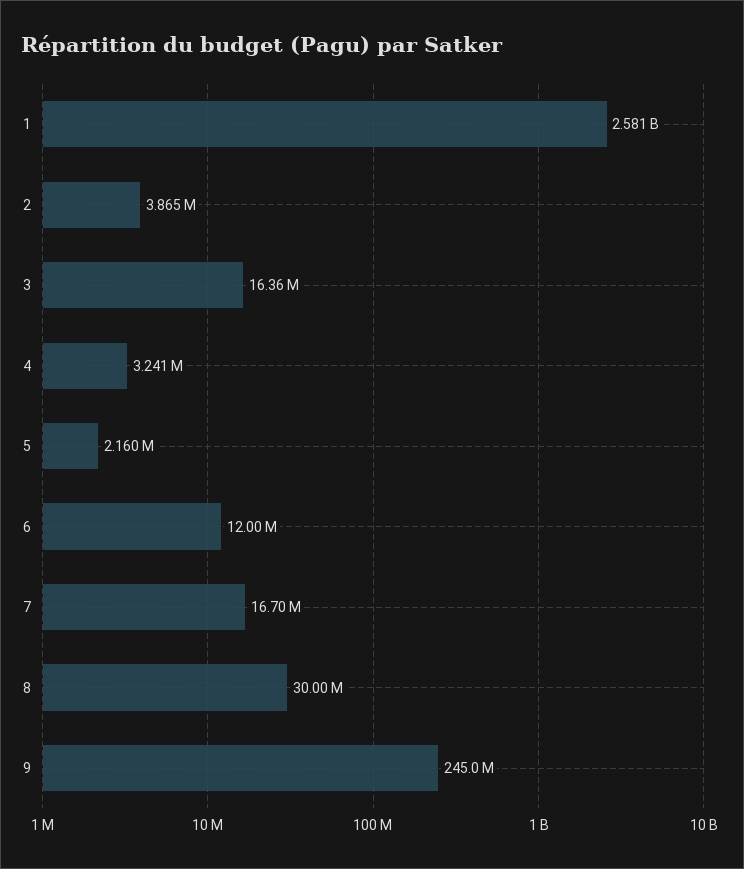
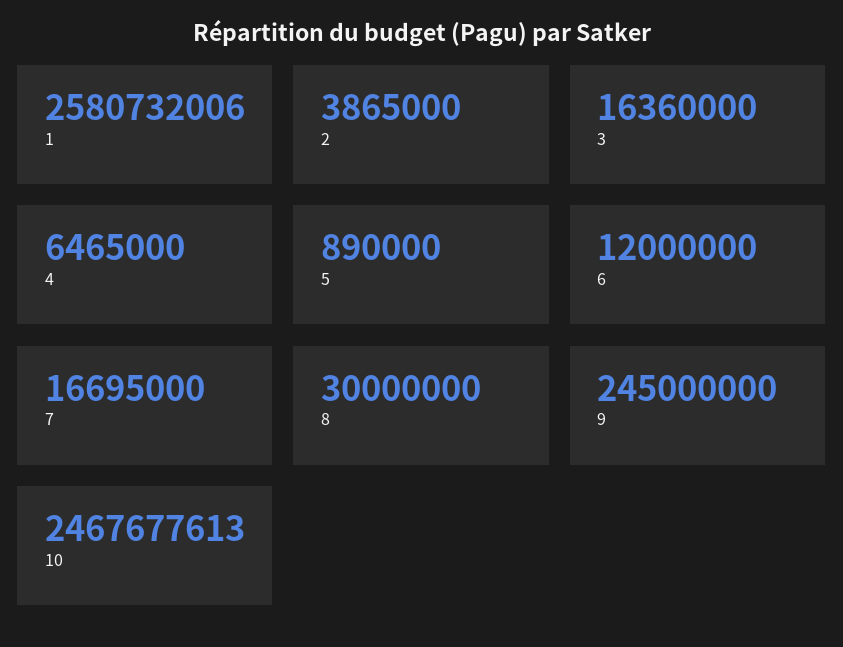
  {
    "1": 2580732006,
    "2": 3865000,
    "3": 16360000,
-   "4": 3241000,
+   "4": 6465000,
-   "5": 2160000,
+   "5": 890000,
    "6": 12000000,
    "7": 16695000,
    "8": 30000000,
-   "9": 245000000
+   "9": 245000000,
+   "10": 2467677613
  }

